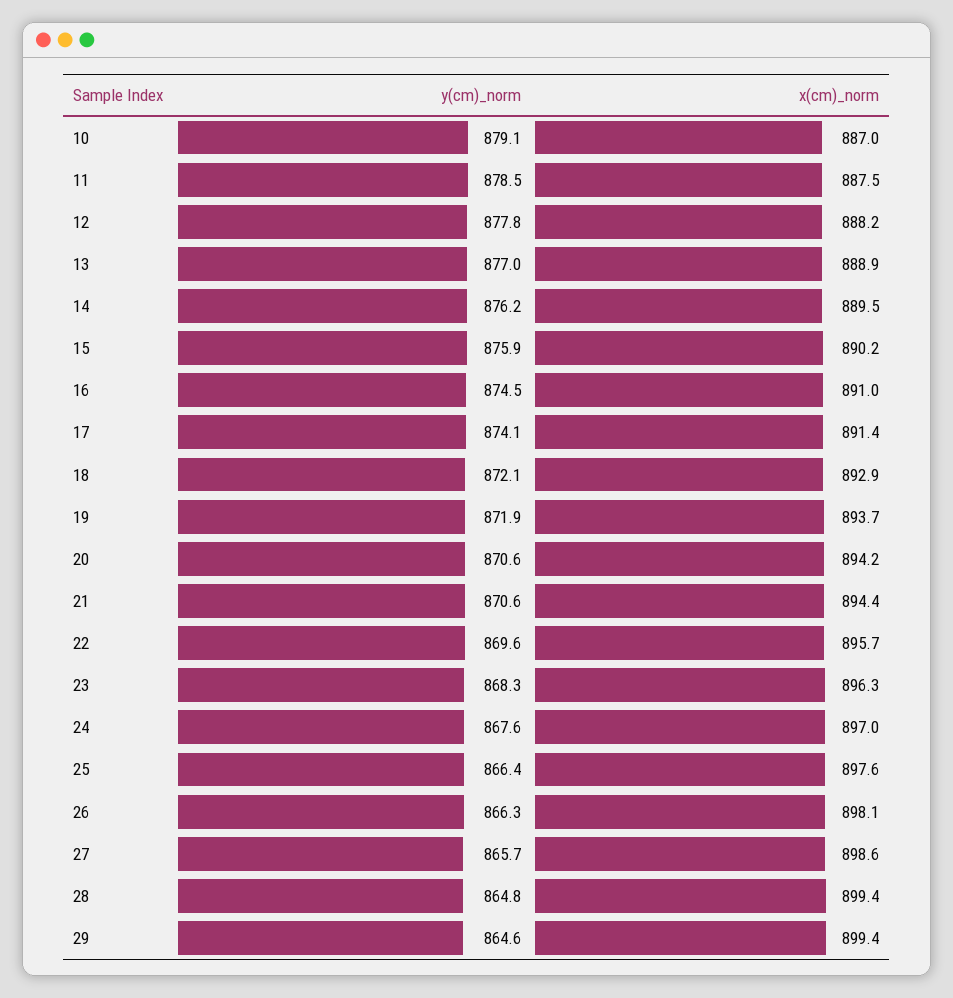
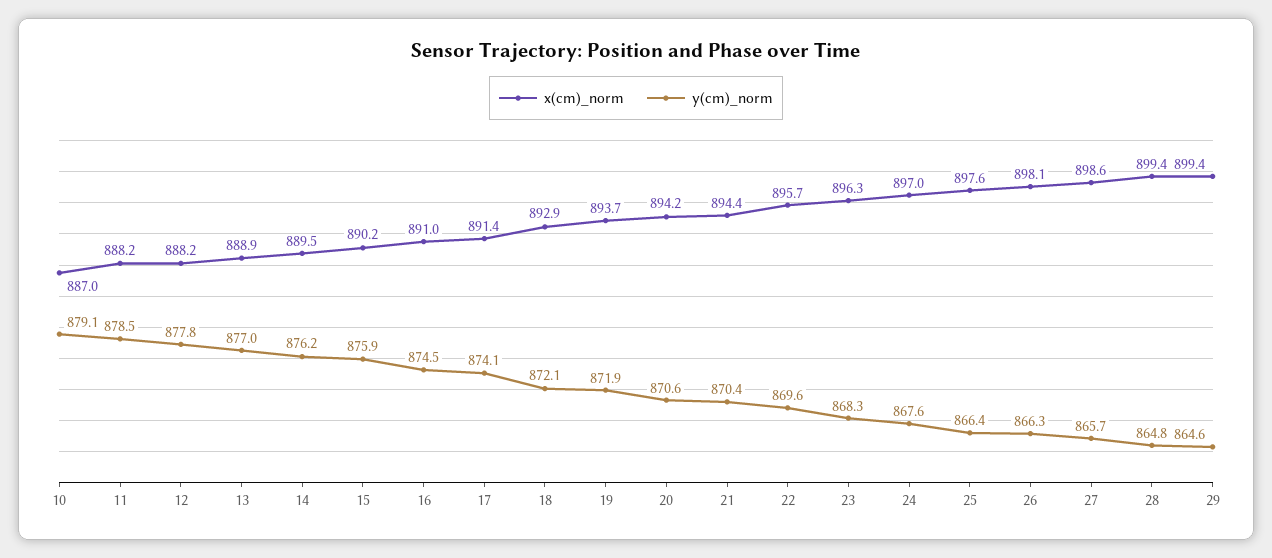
  {
    "y(cm)_norm": {
      "10": 879.1,
      "11": 878.5,
      "12": 877.8,
      "13": 877,
      "14": 876.2,
      "15": 875.9,
      "16": 874.5,
      "17": 874.1,
      "18": 872.1,
      "19": 871.9,
      "20": 870.6,
-     "21": 870.6,
+     "21": 870.4,
      "22": 869.6,
      "23": 868.3,
      "24": 867.6,
      "25": 866.4,
      "26": 866.3,
      "27": 865.7,
      "28": 864.8,
      "29": 864.6
    },
    "x(cm)_norm": {
      "10": 887,
-     "11": 887.5,
+     "11": 888.2,
      "12": 888.2,
      "13": 888.9,
      "14": 889.5,
      "15": 890.2,
      "16": 891,
      "17": 891.4,
      "18": 892.9,
      "19": 893.7,
      "20": 894.2,
      "21": 894.4,
      "22": 895.7,
      "23": 896.3,
      "24": 897,
      "25": 897.6,
      "26": 898.1,
      "27": 898.6,
      "28": 899.4,
      "29": 899.4
    }
  }

